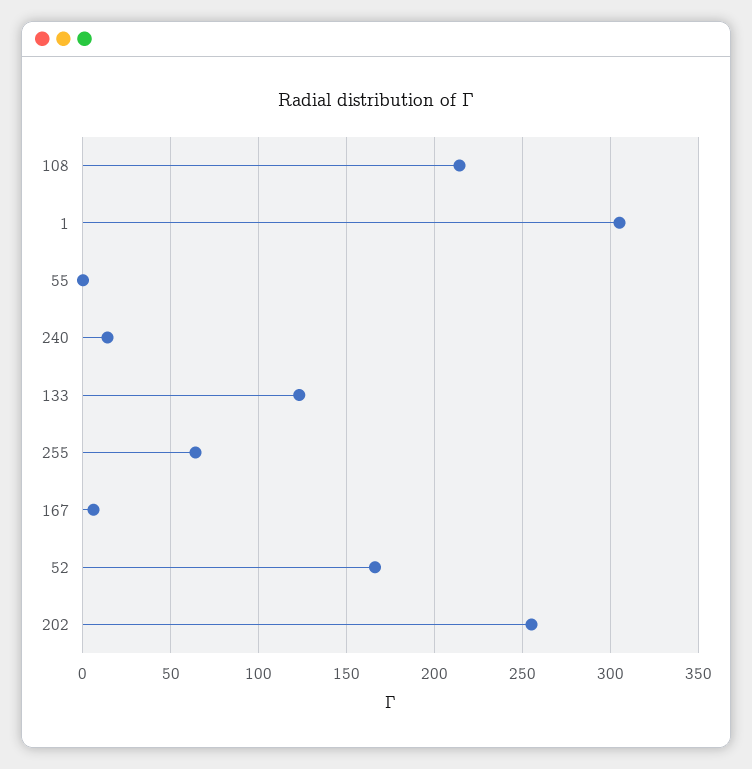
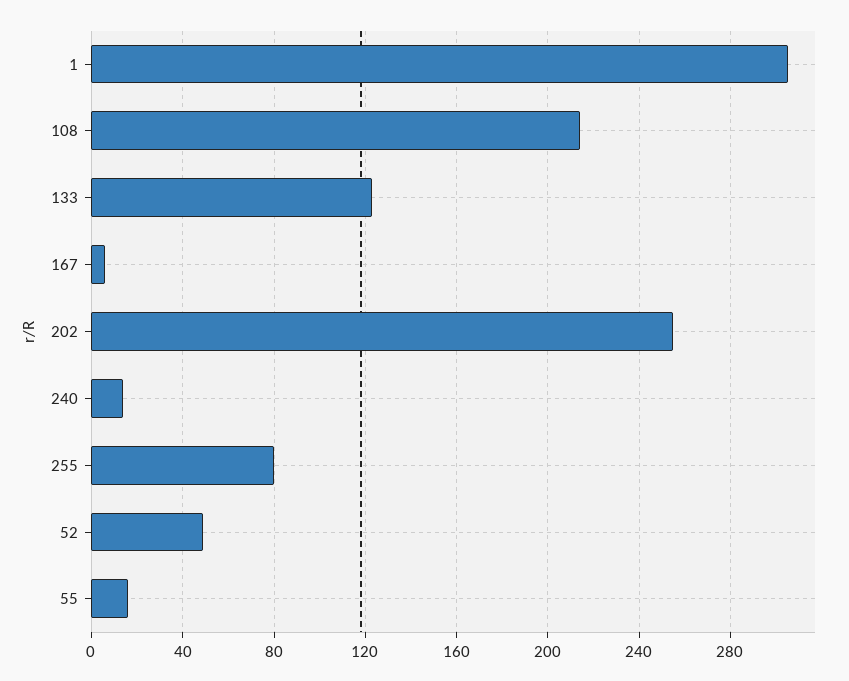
  {
    "108": 215,
    "1": 305,
-   "55": 0,
+   "55": 15,
    "240": 15,
    "133": 125,
-   "255": 65,
+   "255": 80,
    "167": 5,
-   "52": 165,
+   "52": 50,
    "202": 255
  }

